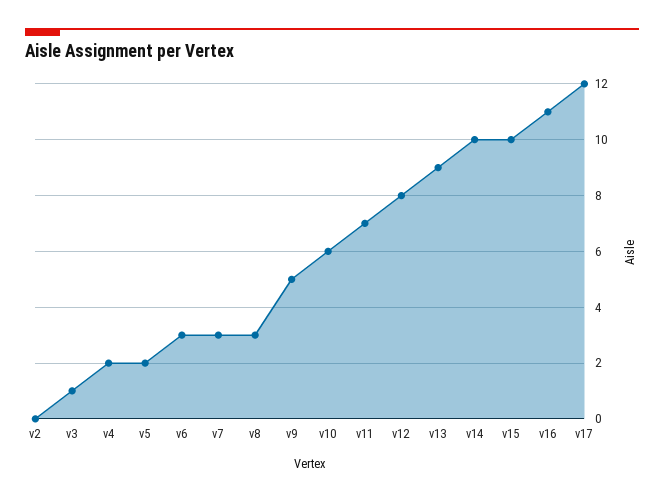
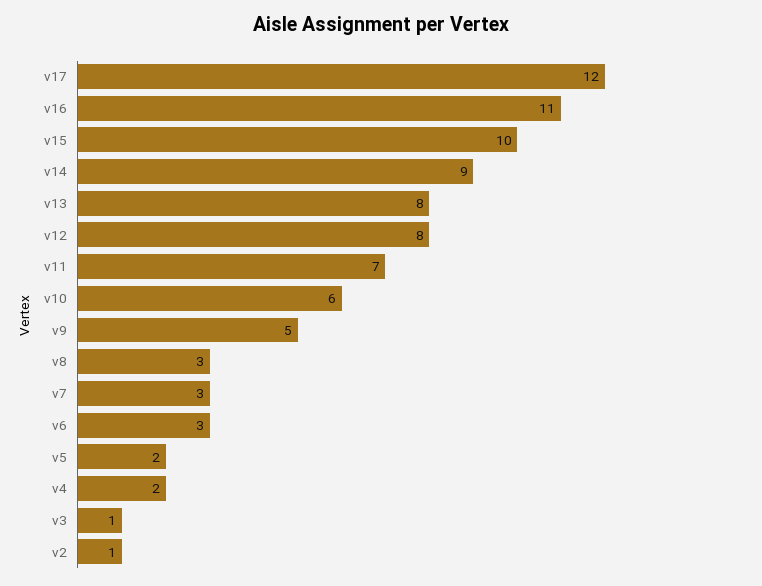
  {
-   "v2": 0,
+   "v2": 1,
    "v3": 1,
    "v4": 2,
    "v5": 2,
    "v6": 3,
    "v7": 3,
    "v8": 3,
    "v9": 5,
    "v10": 6,
    "v11": 7,
    "v12": 8,
-   "v13": 9,
+   "v13": 8,
-   "v14": 10,
+   "v14": 9,
    "v15": 10,
    "v16": 11,
    "v17": 12
  }

